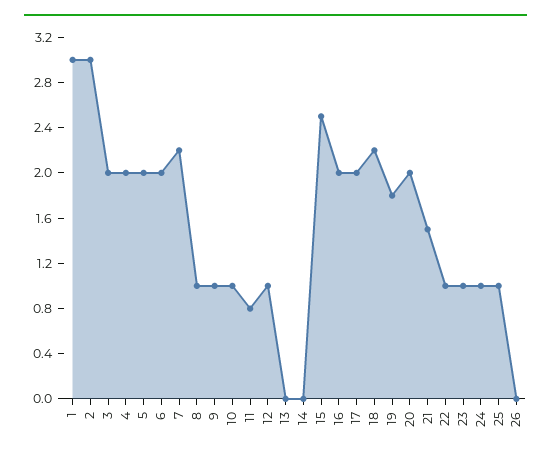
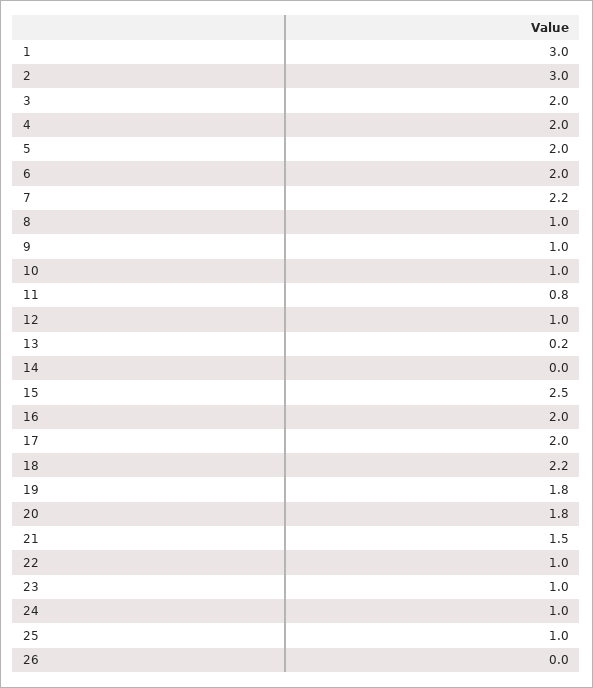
  {
    "1": 3,
    "2": 3,
    "3": 2,
    "4": 2,
    "5": 2,
    "6": 2,
    "7": 2.2,
    "8": 1,
    "9": 1,
    "10": 1,
    "11": 0.8,
    "12": 1,
-   "13": 0,
+   "13": 0.2,
    "14": 0,
    "15": 2.5,
    "16": 2,
    "17": 2,
    "18": 2.2,
    "19": 1.8,
-   "20": 2,
+   "20": 1.8,
    "21": 1.5,
    "22": 1,
    "23": 1,
    "24": 1,
    "25": 1,
    "26": 0
  }

